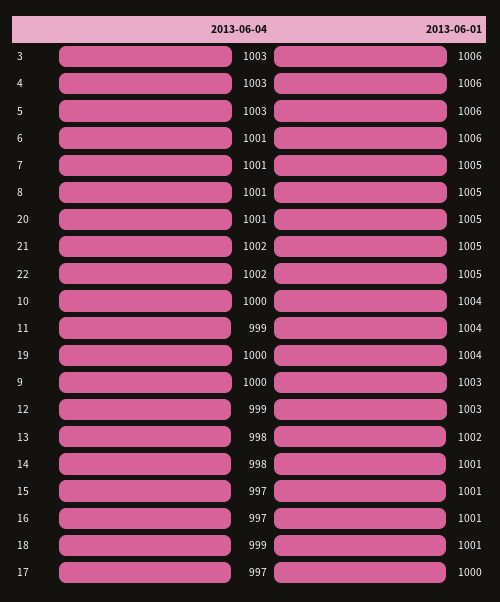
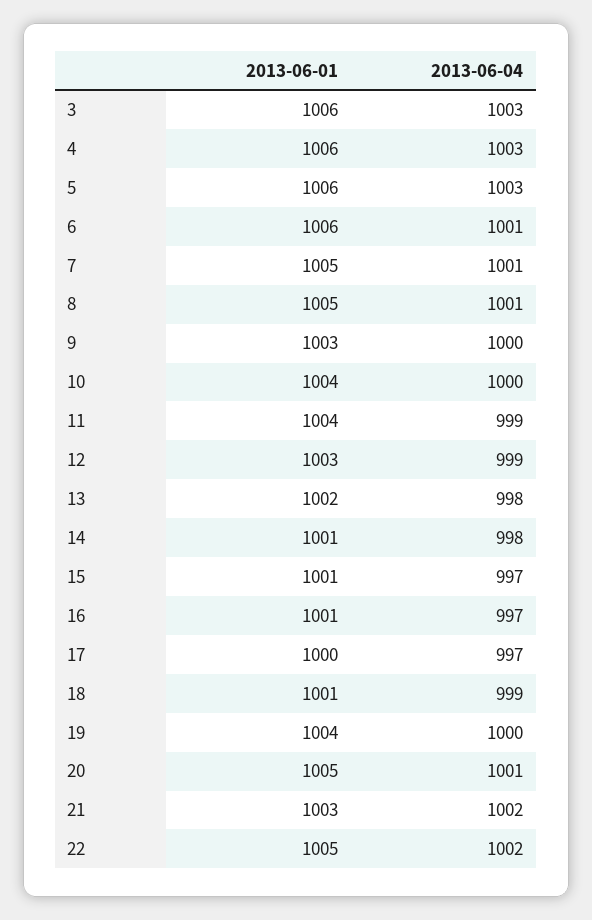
  {
    "2013-06-04": {
      "3": 1003,
      "4": 1003,
      "5": 1003,
      "6": 1001,
      "7": 1001,
      "8": 1001,
      "20": 1001,
      "21": 1002,
      "22": 1002,
      "10": 1000,
      "11": 999,
      "19": 1000,
      "9": 1000,
      "12": 999,
      "13": 998,
      "14": 998,
      "15": 997,
      "16": 997,
      "18": 999,
      "17": 997
    },
    "2013-06-01": {
      "3": 1006,
      "4": 1006,
      "5": 1006,
      "6": 1006,
      "7": 1005,
      "8": 1005,
      "20": 1005,
-     "21": 1005,
+     "21": 1003,
      "22": 1005,
      "10": 1004,
      "11": 1004,
      "19": 1004,
      "9": 1003,
      "12": 1003,
      "13": 1002,
      "14": 1001,
      "15": 1001,
      "16": 1001,
      "18": 1001,
      "17": 1000
    }
  }

